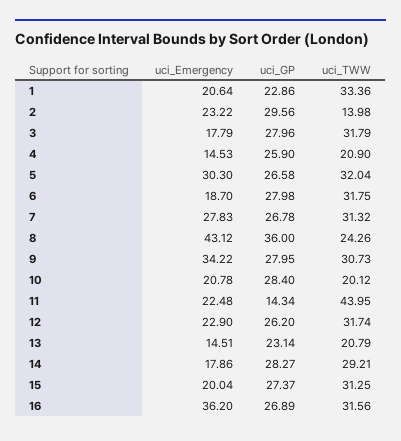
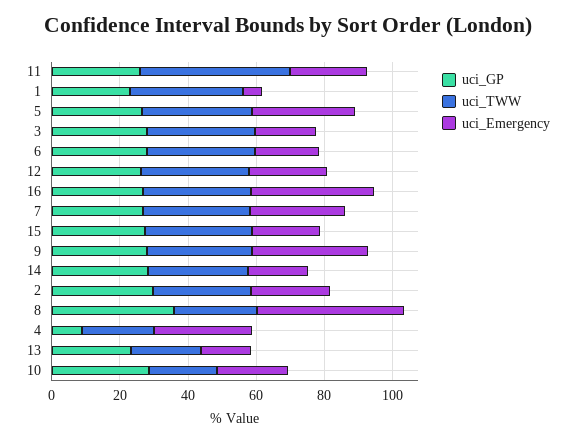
  {
    "uci_Emergency": {
-     "1": 20.64,
+     "1": 5,
      "2": 23.22,
      "3": 17.79,
-     "4": 14.53,
+     "4": 30,
      "5": 30.3,
      "6": 18.7,
      "7": 27.83,
      "8": 43.12,
      "9": 34.22,
      "10": 20.78,
      "11": 22.48,
      "12": 22.9,
      "13": 14.51,
      "14": 17.86,
      "15": 20.04,
      "16": 36.2
    },
    "uci_GP": {
      "1": 22.86,
      "2": 29.56,
      "3": 27.96,
-     "4": 25.9,
+     "4": 10,
      "5": 26.58,
      "6": 27.98,
      "7": 26.78,
      "8": 36,
      "9": 27.95,
      "10": 28.4,
-     "11": 14.34,
+     "11": 25,
      "12": 26.2,
      "13": 23.14,
      "14": 28.27,
      "15": 27.37,
      "16": 26.89
    },
    "uci_TWW": {
      "1": 33.36,
-     "2": 13.98,
+     "2": 30,
      "3": 31.79,
      "4": 20.9,
      "5": 32.04,
      "6": 31.75,
      "7": 31.32,
      "8": 24.26,
      "9": 30.73,
      "10": 20.12,
      "11": 43.95,
      "12": 31.74,
      "13": 20.79,
      "14": 29.21,
      "15": 31.25,
      "16": 31.56
    }
  }

